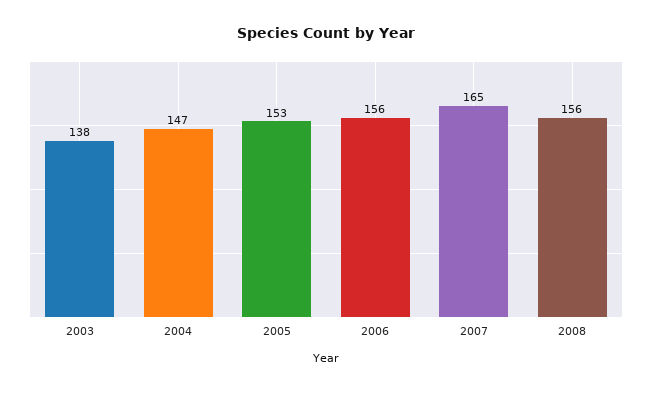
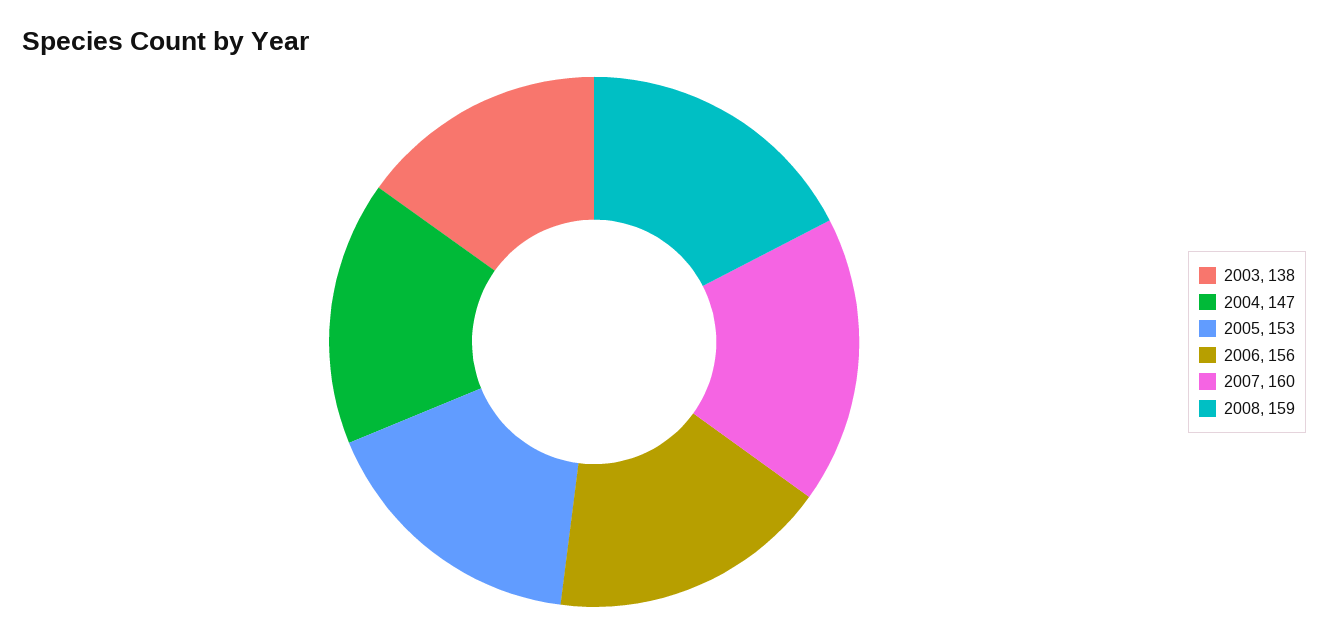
  {
    "2003": 138,
    "2004": 147,
    "2005": 153,
    "2006": 156,
-   "2007": 165,
+   "2007": 160,
-   "2008": 156
+   "2008": 159
  }

